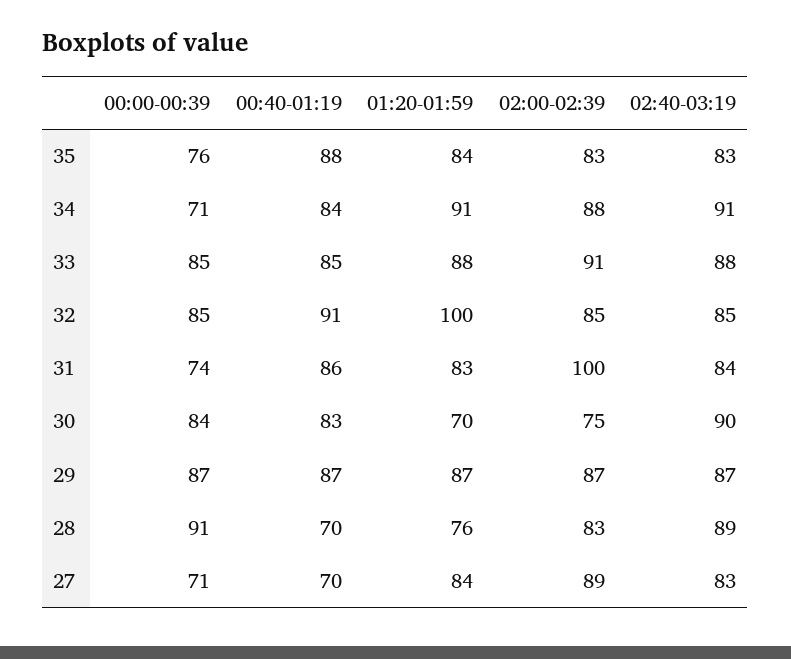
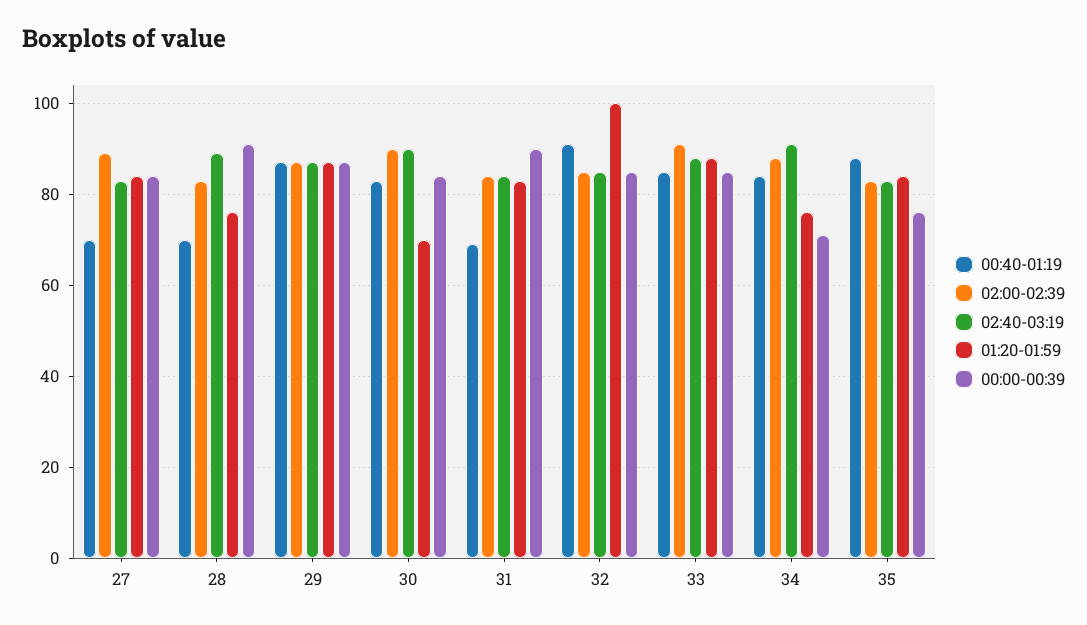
  {
    "00:00-00:39": {
      "35": 76,
      "34": 71,
      "33": 85,
      "32": 85,
-     "31": 74,
+     "31": 90,
      "30": 84,
      "29": 87,
      "28": 91,
-     "27": 71
+     "27": 85
    },
    "00:40-01:19": {
      "35": 88,
      "34": 84,
      "33": 85,
      "32": 91,
-     "31": 86,
+     "31": 70,
      "30": 83,
      "29": 87,
      "28": 70,
      "27": 70
    },
    "01:20-01:59": {
      "35": 84,
-     "34": 91,
+     "34": 75,
      "33": 88,
      "32": 100,
      "31": 83,
      "30": 70,
      "29": 87,
      "28": 76,
      "27": 84
    },
    "02:00-02:39": {
      "35": 83,
      "34": 88,
      "33": 91,
      "32": 85,
-     "31": 100,
+     "31": 85,
-     "30": 75,
+     "30": 90,
      "29": 87,
      "28": 83,
      "27": 89
    },
    "02:40-03:19": {
      "35": 83,
      "34": 91,
      "33": 88,
      "32": 85,
      "31": 84,
      "30": 90,
      "29": 87,
      "28": 89,
      "27": 83
    }
  }

